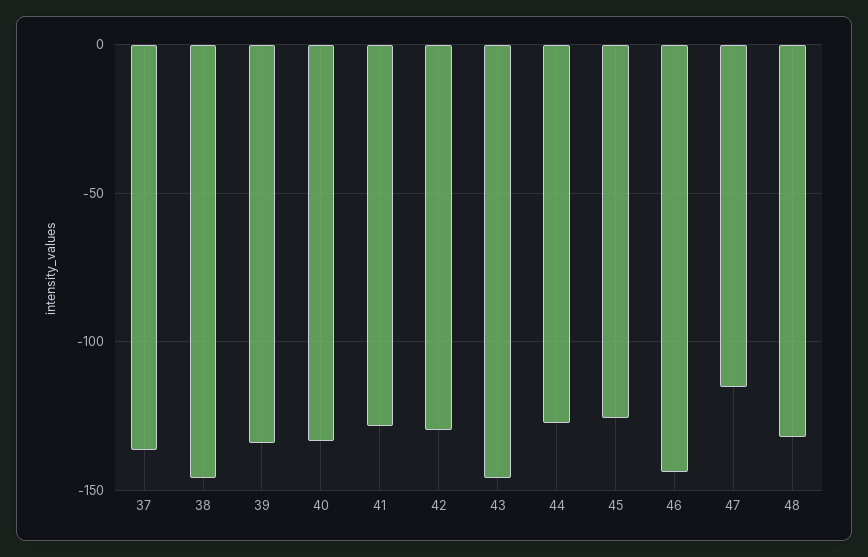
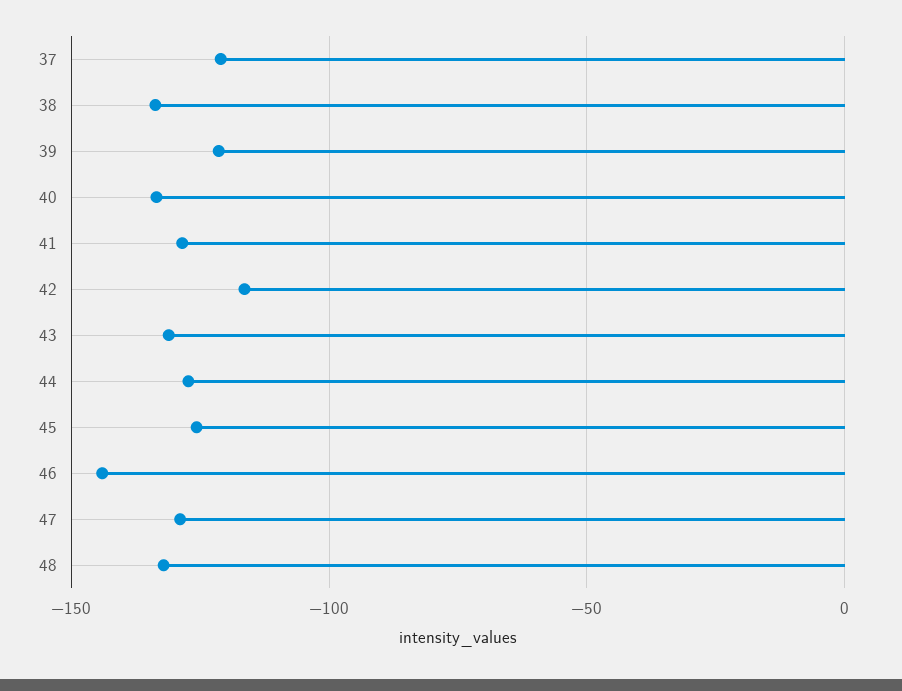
  {
-   "37": -135,
+   "37": -120,
-   "38": -145,
+   "38": -135,
-   "39": -135,
+   "39": -120,
    "40": -135,
    "41": -130,
-   "42": -130,
+   "42": -115,
-   "43": -145,
+   "43": -130,
    "44": -125,
    "45": -125,
    "46": -145,
-   "47": -115,
+   "47": -130,
    "48": -130
  }

